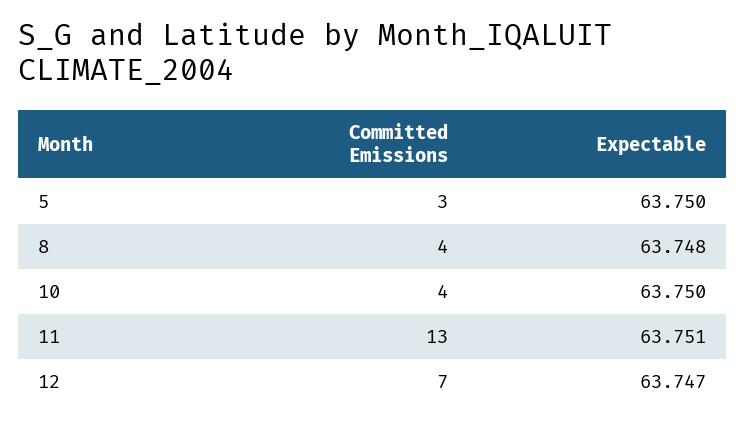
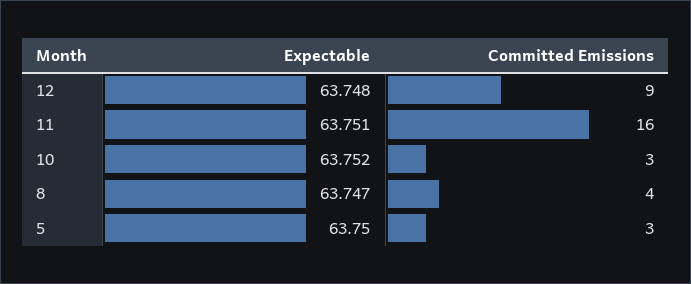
  {
    "Committed Emissions": {
      "5": 3,
      "8": 4,
-     "10": 4,
+     "10": 3,
-     "11": 13,
+     "11": 16,
-     "12": 7
+     "12": 9
    },
    "Expectable": {
      "5": 63.75,
-     "8": 63.748,
+     "8": 63.747,
-     "10": 63.75,
+     "10": 63.752,
      "11": 63.751,
-     "12": 63.747
+     "12": 63.748
    }
  }

